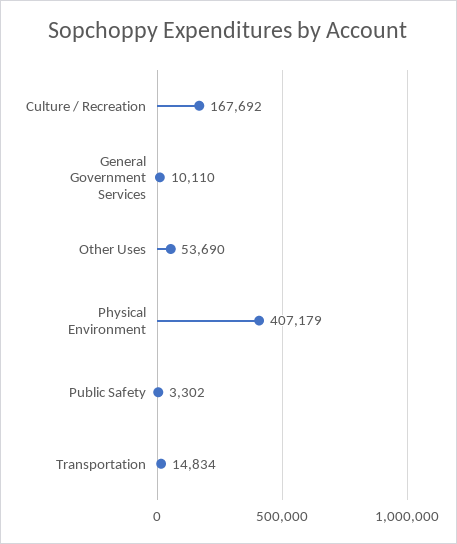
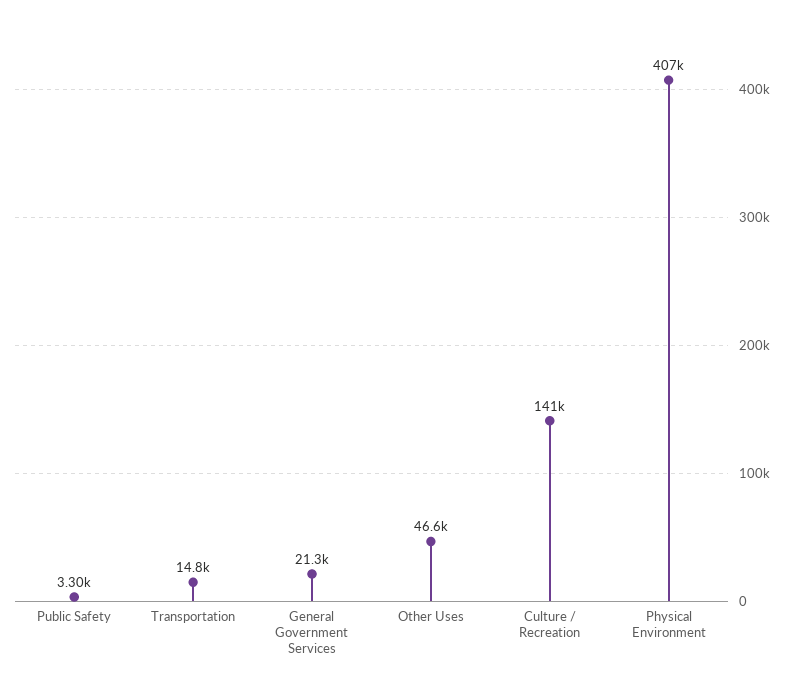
  {
-   "Culture / Recreation": 167692,
+   "Culture / Recreation": 141000,
-   "General Government Services": 10110,
+   "General Government Services": 21300,
-   "Other Uses": 53690,
+   "Other Uses": 46600,
    "Physical Environment": 407179,
    "Public Safety": 3302,
    "Transportation": 14834
  }

